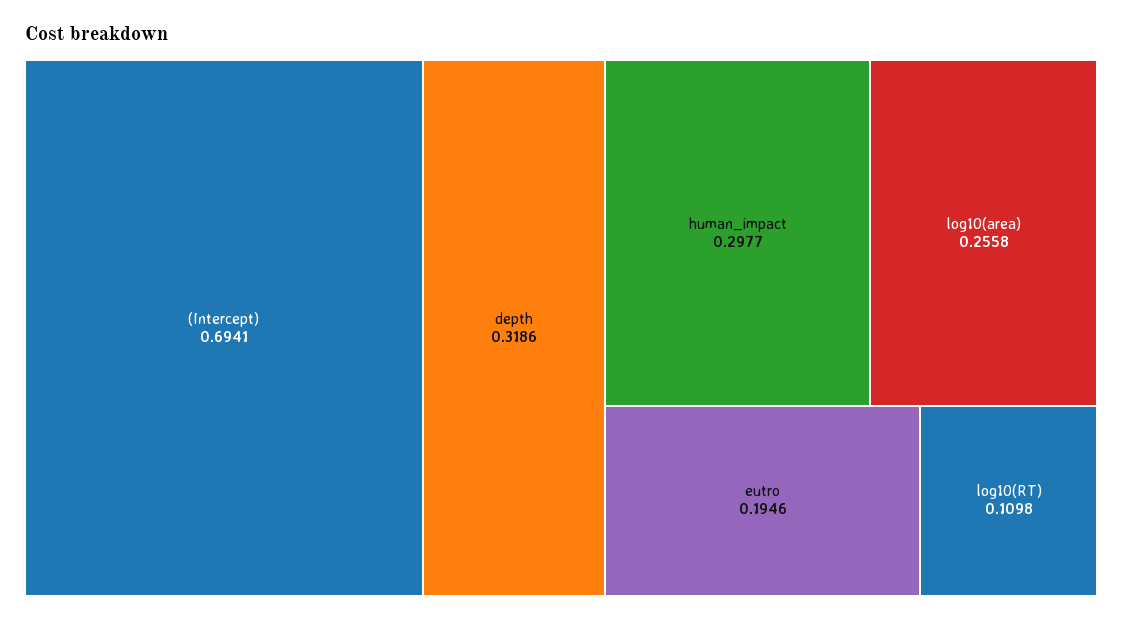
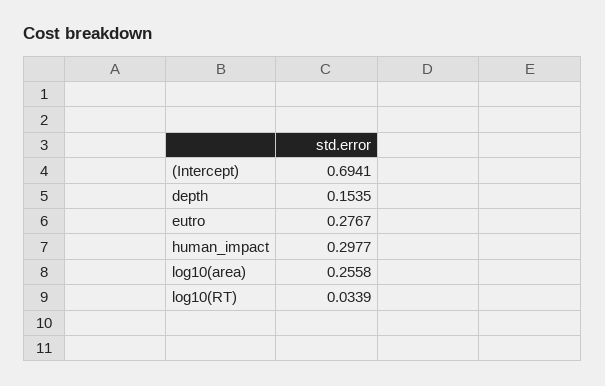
  {
    "(Intercept)": 0.6941,
-   "depth": 0.3186,
+   "depth": 0.1535,
    "human_impact": 0.2977,
    "log10(area)": 0.2558,
-   "eutro": 0.1946,
+   "eutro": 0.2767,
-   "log10(RT)": 0.1098
+   "log10(RT)": 0.0339
  }

